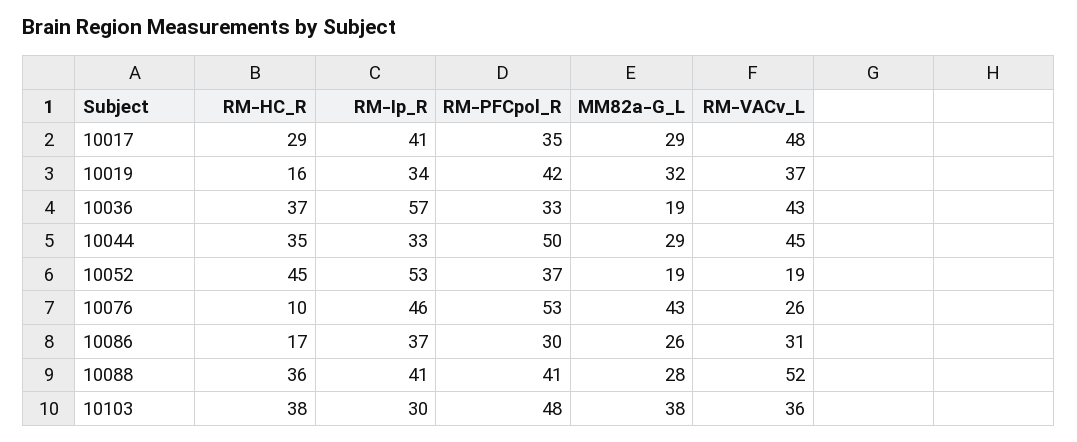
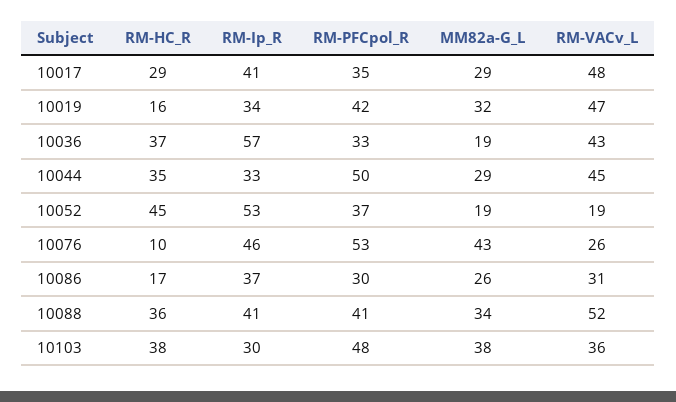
  {
    "RM-HC_R": {
      "10017": 29,
      "10019": 16,
      "10036": 37,
      "10044": 35,
      "10052": 45,
      "10076": 10,
      "10086": 17,
      "10088": 36,
      "10103": 38
    },
    "RM-Ip_R": {
      "10017": 41,
      "10019": 34,
      "10036": 57,
      "10044": 33,
      "10052": 53,
      "10076": 46,
      "10086": 37,
      "10088": 41,
      "10103": 30
    },
    "RM-PFCpol_R": {
      "10017": 35,
      "10019": 42,
      "10036": 33,
      "10044": 50,
      "10052": 37,
      "10076": 53,
      "10086": 30,
      "10088": 41,
      "10103": 48
    },
    "MM82a-G_L": {
      "10017": 29,
      "10019": 32,
      "10036": 19,
      "10044": 29,
      "10052": 19,
      "10076": 43,
      "10086": 26,
-     "10088": 28,
+     "10088": 34,
      "10103": 38
    },
    "RM-VACv_L": {
      "10017": 48,
-     "10019": 37,
+     "10019": 47,
      "10036": 43,
      "10044": 45,
      "10052": 19,
      "10076": 26,
      "10086": 31,
      "10088": 52,
      "10103": 36
    }
  }

